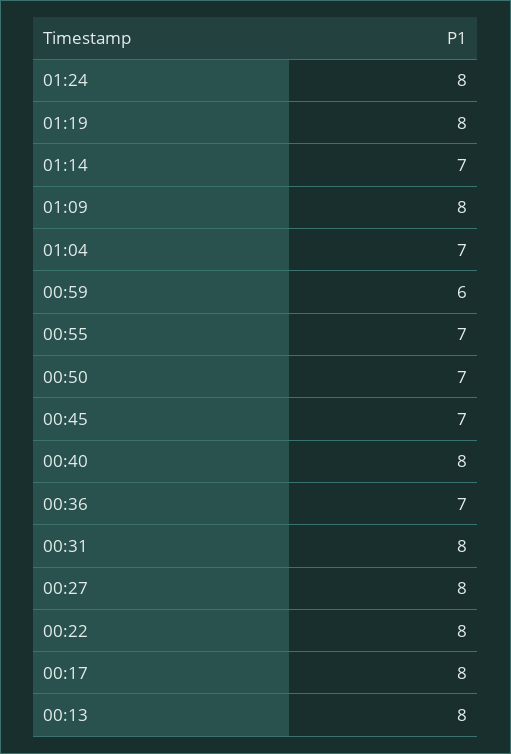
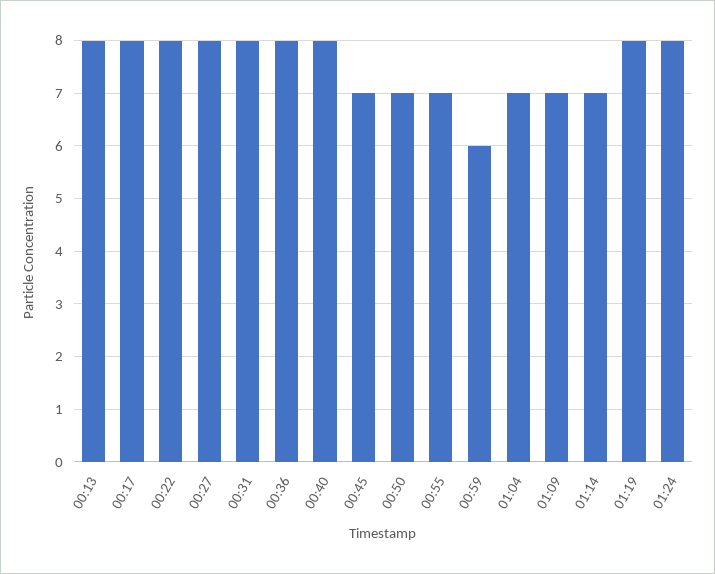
  {
    "01:24": 8,
    "01:19": 8,
    "01:14": 7,
-   "01:09": 8,
+   "01:09": 7,
    "01:04": 7,
    "00:59": 6,
    "00:55": 7,
    "00:50": 7,
    "00:45": 7,
    "00:40": 8,
-   "00:36": 7,
+   "00:36": 8,
    "00:31": 8,
    "00:27": 8,
    "00:22": 8,
    "00:17": 8,
    "00:13": 8
  }

